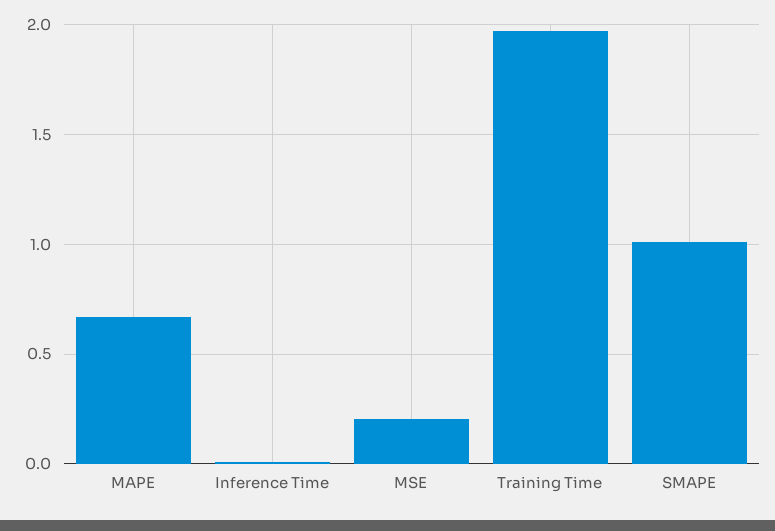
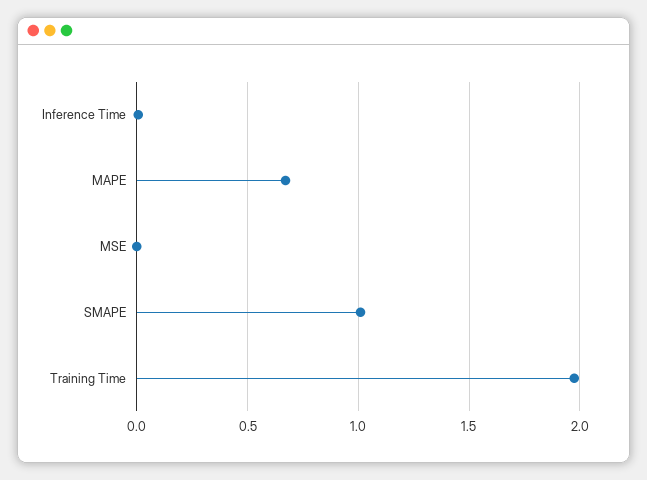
  {
    "MAPE": 0.65,
    "Inference Time": 0,
-   "MSE": 0.2,
+   "MSE": 0,
    "Training Time": 1.95,
    "SMAPE": 1
  }

